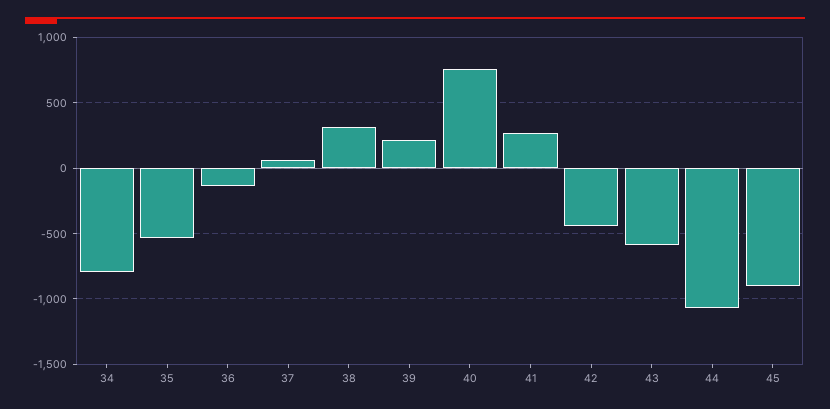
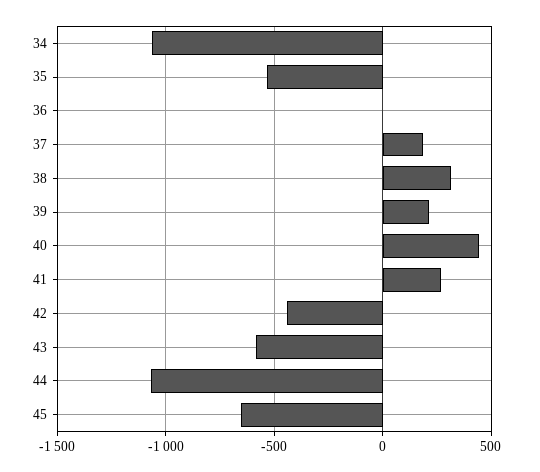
  {
-   "34": -800,
+   "34": -1050,
    "35": -550,
-   "36": -150,
+   "36": 0,
-   "37": 50,
+   "37": 200,
    "38": 300,
    "39": 200,
-   "40": 750,
+   "40": 450,
    "41": 250,
    "42": -450,
    "43": -600,
    "44": -1050,
-   "45": -900
+   "45": -650
  }

